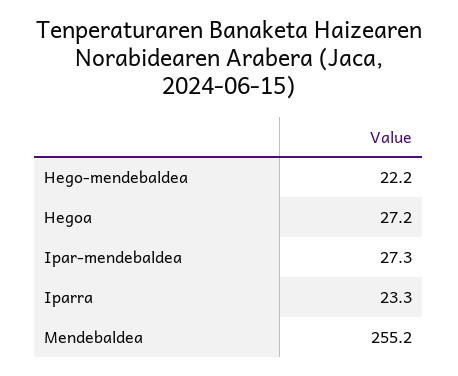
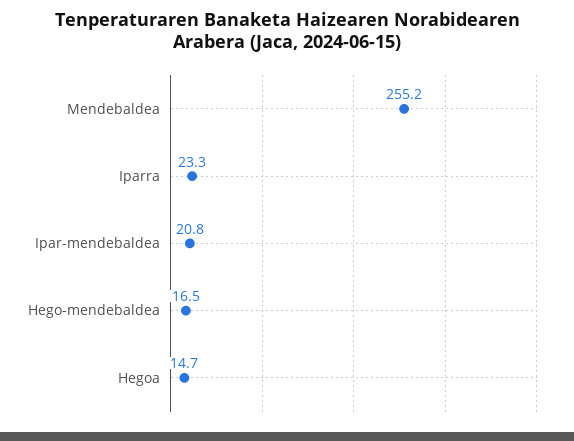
  {
-   "Hego-mendebaldea": 22.2,
+   "Hego-mendebaldea": 16.5,
-   "Hegoa": 27.2,
+   "Hegoa": 14.7,
-   "Ipar-mendebaldea": 27.3,
+   "Ipar-mendebaldea": 20.8,
    "Iparra": 23.3,
    "Mendebaldea": 255.2
  }

